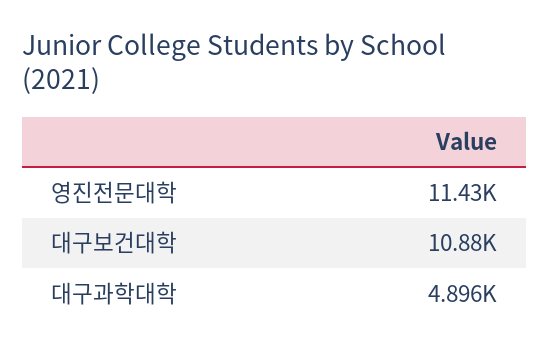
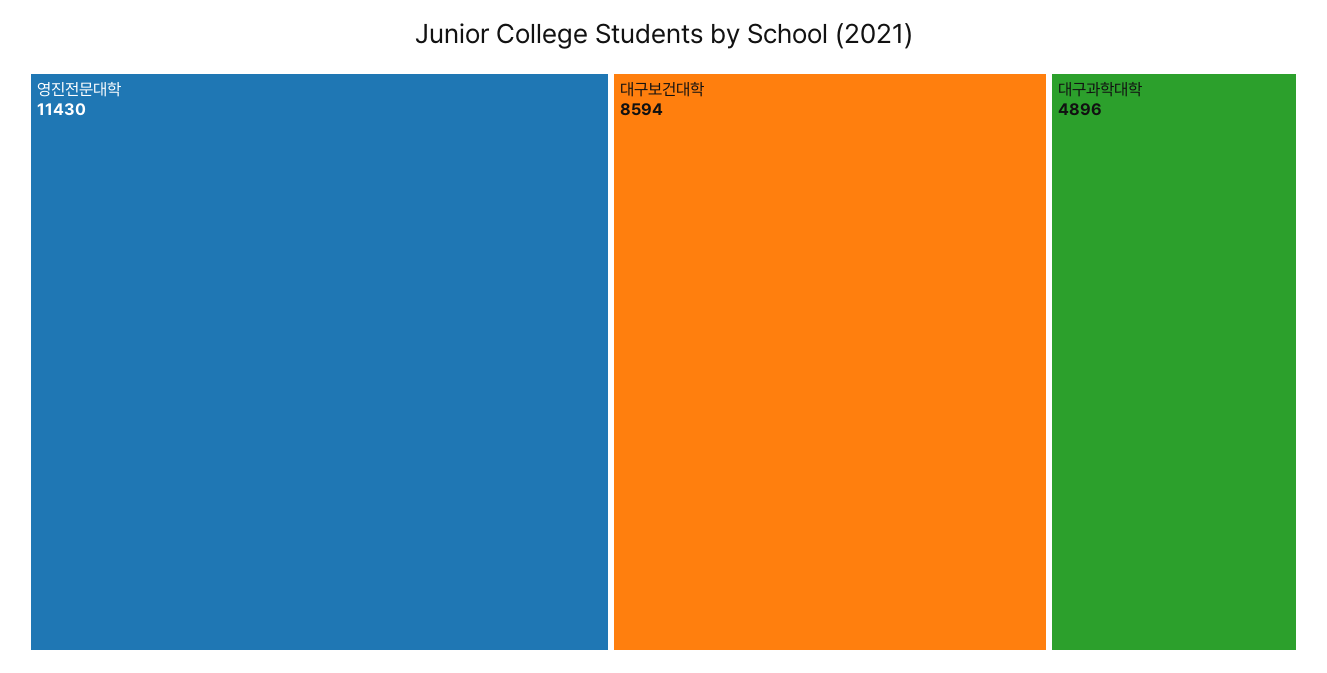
  {
    "영진전문대학": 11430,
-   "대구보건대학": 10880,
+   "대구보건대학": 8594,
    "대구과학대학": 4896
  }

